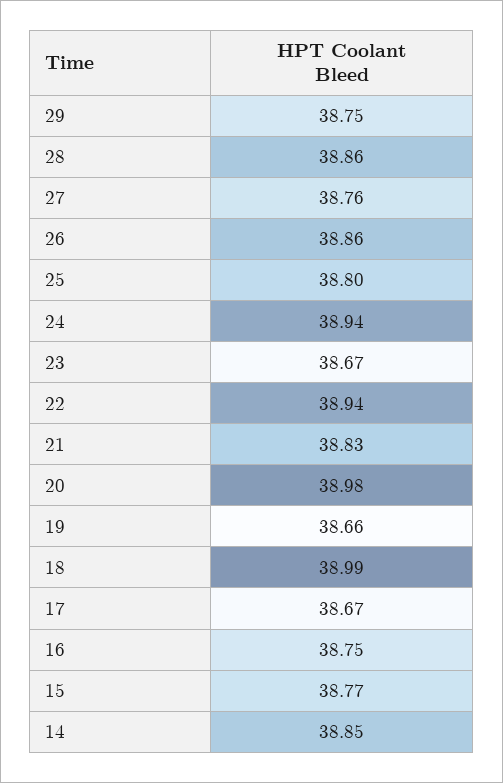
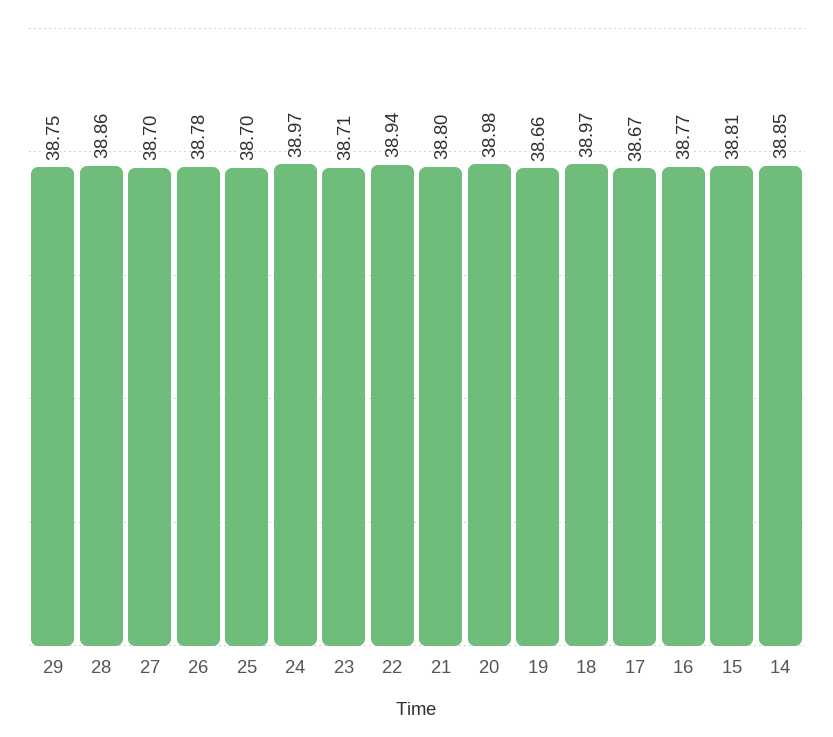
  {
    "29": 38.75,
    "28": 38.86,
-   "27": 38.76,
+   "27": 38.7,
-   "26": 38.86,
+   "26": 38.78,
-   "25": 38.8,
+   "25": 38.7,
-   "24": 38.94,
+   "24": 38.97,
-   "23": 38.67,
+   "23": 38.71,
    "22": 38.94,
-   "21": 38.83,
+   "21": 38.8,
    "20": 38.98,
    "19": 38.66,
-   "18": 38.99,
+   "18": 38.97,
    "17": 38.67,
-   "16": 38.75,
+   "16": 38.77,
-   "15": 38.77,
+   "15": 38.81,
    "14": 38.85
  }

